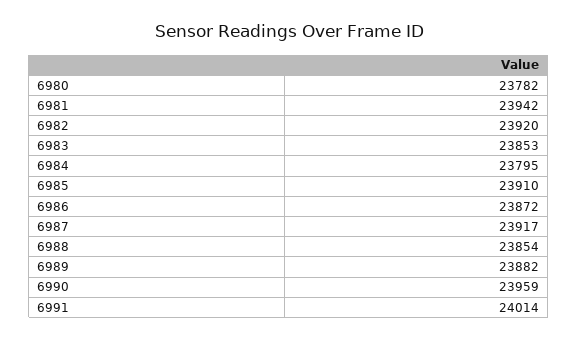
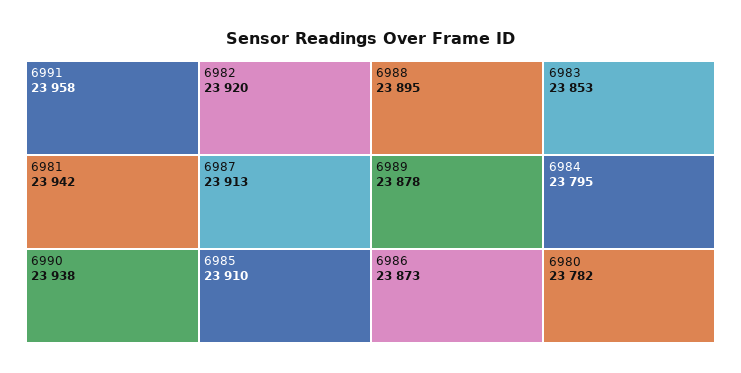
  {
    "6980": 23782,
    "6981": 23942,
    "6982": 23920,
    "6983": 23853,
    "6984": 23795,
    "6985": 23910,
-   "6986": 23872,
+   "6986": 23873,
-   "6987": 23917,
+   "6987": 23913,
-   "6988": 23854,
+   "6988": 23895,
-   "6989": 23882,
+   "6989": 23878,
-   "6990": 23959,
+   "6990": 23938,
-   "6991": 24014
+   "6991": 23958
  }

